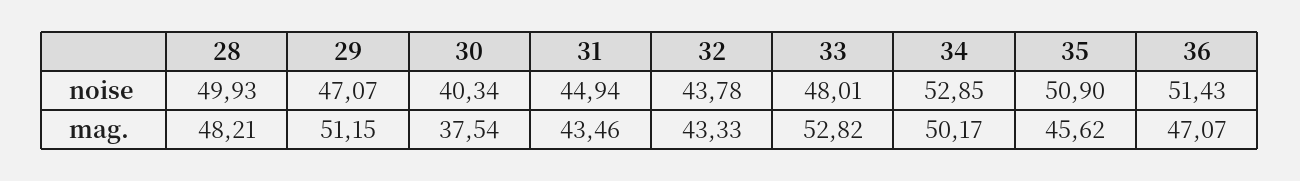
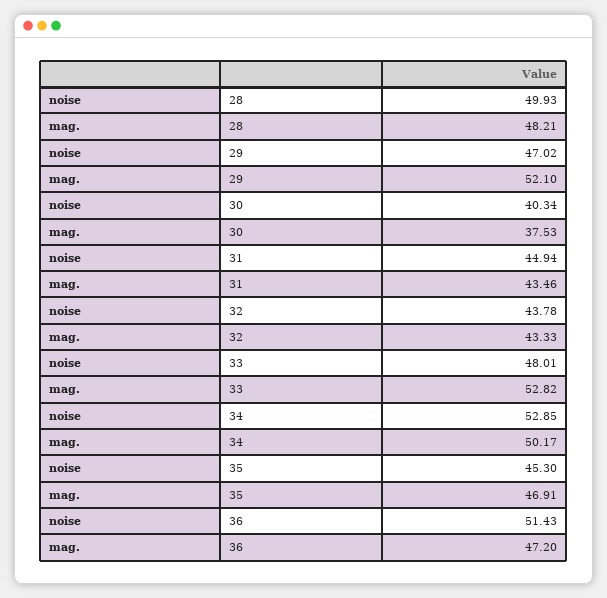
  {
    "28": {
      "noise": 49.93,
      "mag.": 48.21
    },
    "29": {
-     "noise": 47.07,
+     "noise": 47.02,
-     "mag.": 51.15
+     "mag.": 52.1
    },
    "30": {
      "noise": 40.34,
-     "mag.": 37.54
+     "mag.": 37.53
    },
    "31": {
      "noise": 44.94,
      "mag.": 43.46
    },
    "32": {
      "noise": 43.78,
      "mag.": 43.33
    },
    "33": {
      "noise": 48.01,
      "mag.": 52.82
    },
    "34": {
      "noise": 52.85,
      "mag.": 50.17
    },
    "35": {
-     "noise": 50.9,
+     "noise": 45.3,
-     "mag.": 45.62
+     "mag.": 46.91
    },
    "36": {
      "noise": 51.43,
-     "mag.": 47.07
+     "mag.": 47.2
    }
  }

